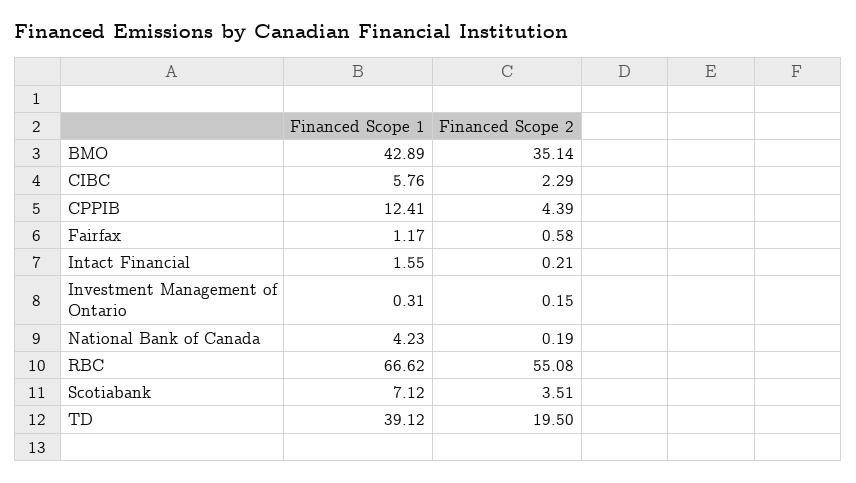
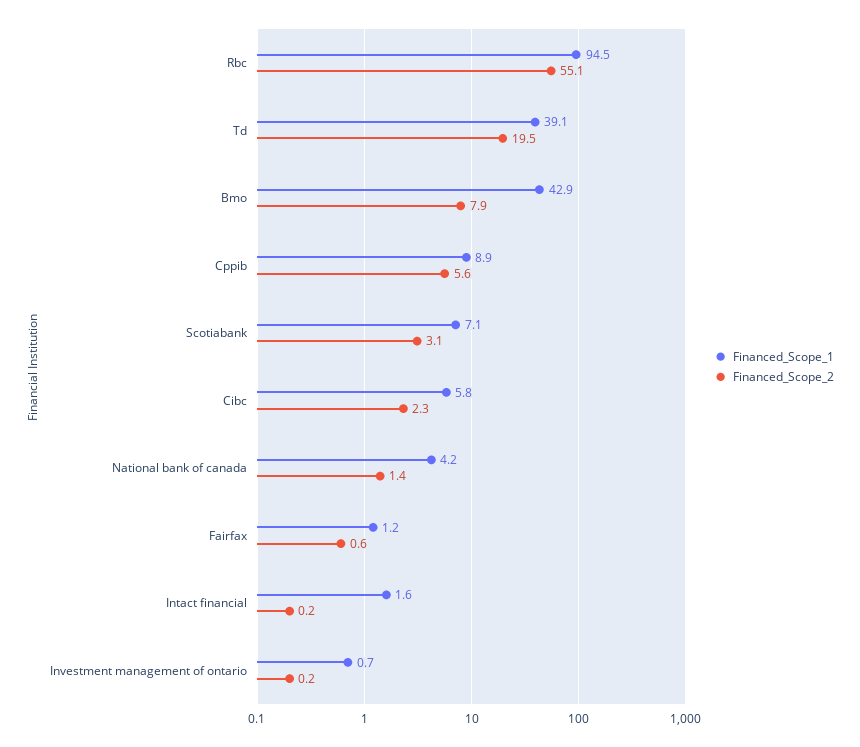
  {
    "Financed Scope 1": {
      "BMO": 42.89,
      "CIBC": 5.76,
-     "CPPIB": 12.41,
+     "CPPIB": 8.9,
      "Fairfax": 1.17,
      "Intact Financial": 1.55,
-     "Investment Management of Ontario": 0.31,
+     "Investment Management of Ontario": 0.7,
      "National Bank of Canada": 4.23,
-     "RBC": 66.62,
+     "RBC": 94.5,
      "Scotiabank": 7.12,
      "TD": 39.12
    },
    "Financed Scope 2": {
-     "BMO": 35.14,
+     "BMO": 7.9,
      "CIBC": 2.29,
-     "CPPIB": 4.39,
+     "CPPIB": 5.6,
      "Fairfax": 0.58,
      "Intact Financial": 0.21,
      "Investment Management of Ontario": 0.15,
-     "National Bank of Canada": 0.19,
+     "National Bank of Canada": 1.4,
      "RBC": 55.08,
-     "Scotiabank": 3.51,
+     "Scotiabank": 3.1,
      "TD": 19.5
    }
  }

